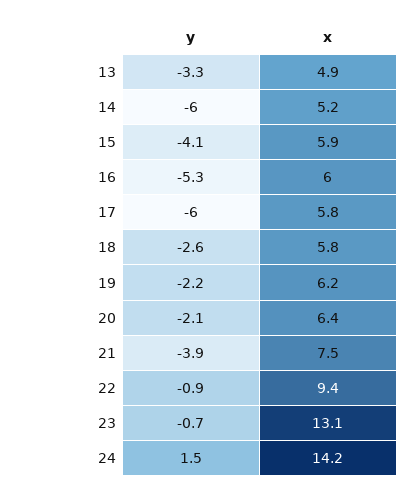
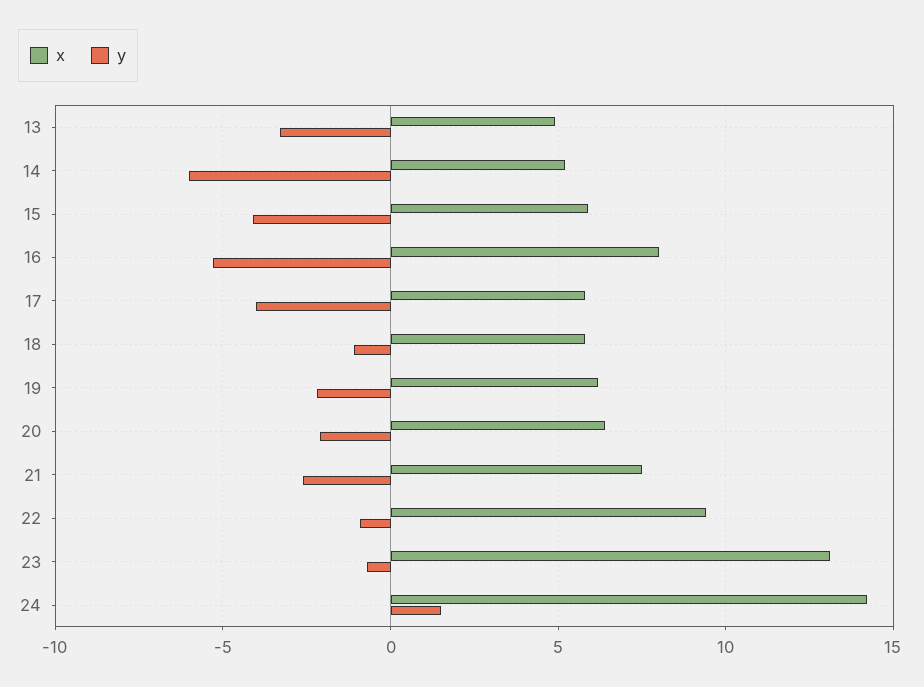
  {
    "y": {
      "13": -3.3,
      "14": -6,
      "15": -4.1,
      "16": -5.3,
-     "17": -6,
+     "17": -4,
-     "18": -2.6,
+     "18": -1,
      "19": -2.2,
      "20": -2.1,
-     "21": -3.9,
+     "21": -2.5,
      "22": -0.9,
      "23": -0.7,
      "24": 1.5
    },
    "x": {
      "13": 4.9,
      "14": 5.2,
      "15": 5.9,
-     "16": 6,
+     "16": 8,
      "17": 5.8,
      "18": 5.8,
      "19": 6.2,
      "20": 6.4,
      "21": 7.5,
      "22": 9.4,
      "23": 13.1,
      "24": 14.2
    }
  }

